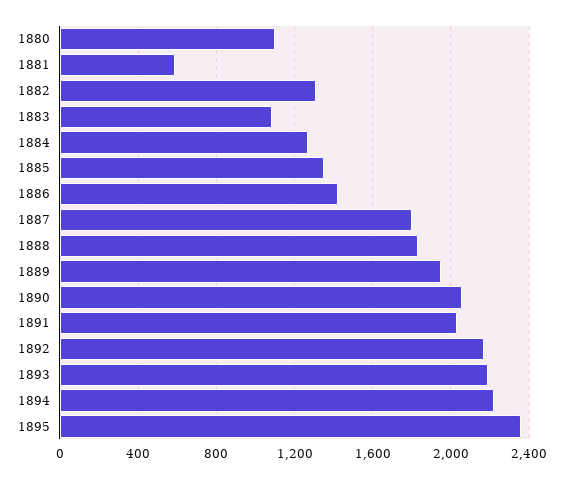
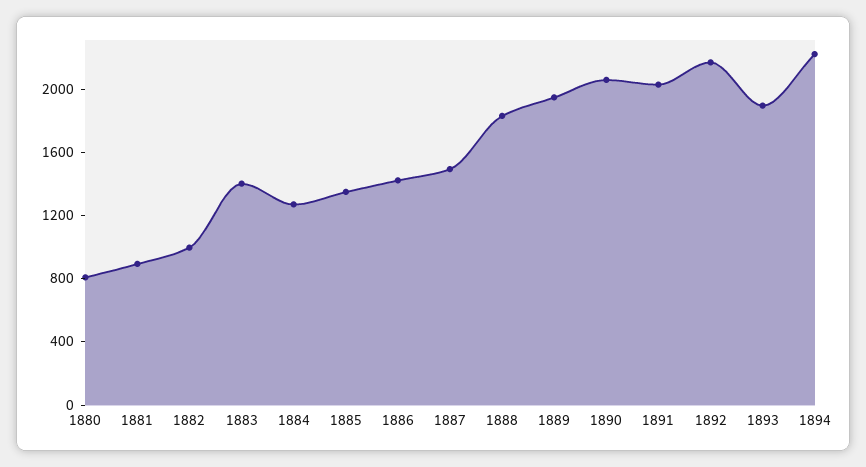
  {
-   "1880": 1100,
+   "1880": 800,
-   "1881": 600,
+   "1881": 900,
-   "1882": 1300,
+   "1882": 1000,
-   "1883": 1100,
+   "1883": 1400,
    "1884": 1250,
    "1885": 1350,
    "1886": 1400,
-   "1887": 1800,
+   "1887": 1500,
    "1888": 1850,
    "1889": 1950,
    "1890": 2050,
    "1891": 2050,
    "1892": 2150,
-   "1893": 2200,
+   "1893": 1900,
-   "1894": 2200,
+   "1894": 2200
-   "1895": 2350
  }

